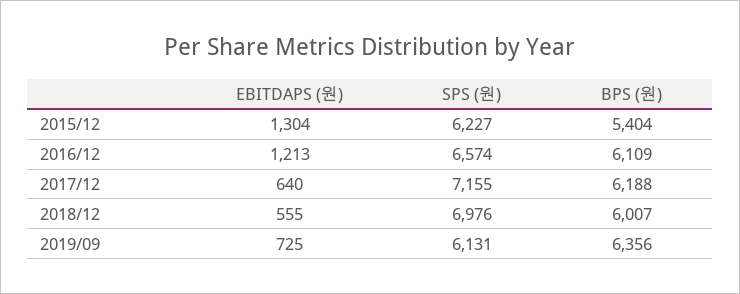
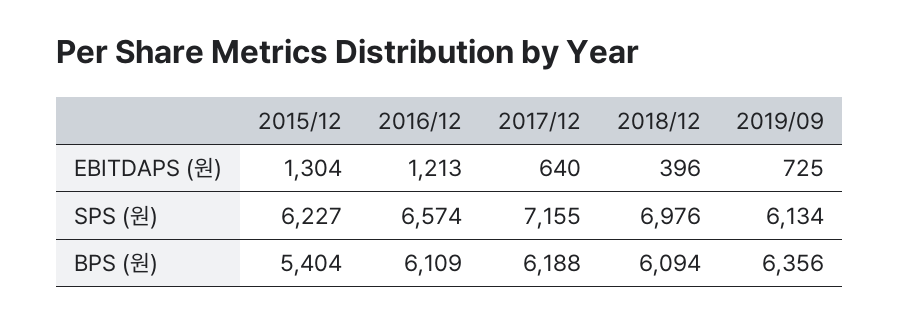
  {
    "EBITDAPS (원)": {
      "2015/12": 1304,
      "2016/12": 1213,
      "2017/12": 640,
-     "2018/12": 555,
+     "2018/12": 396,
      "2019/09": 725
    },
    "SPS (원)": {
      "2015/12": 6227,
      "2016/12": 6574,
      "2017/12": 7155,
      "2018/12": 6976,
-     "2019/09": 6131
+     "2019/09": 6134
    },
    "BPS (원)": {
      "2015/12": 5404,
      "2016/12": 6109,
      "2017/12": 6188,
-     "2018/12": 6007,
+     "2018/12": 6094,
      "2019/09": 6356
    }
  }

